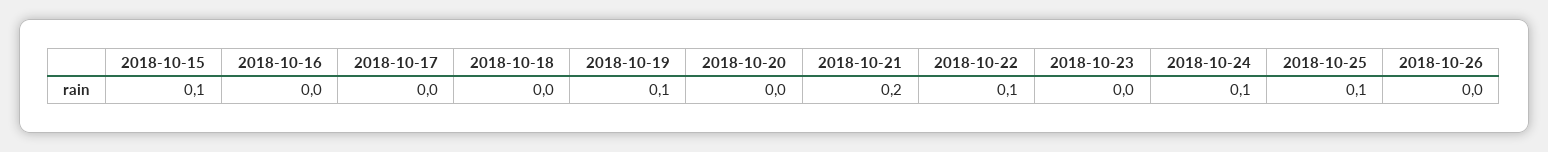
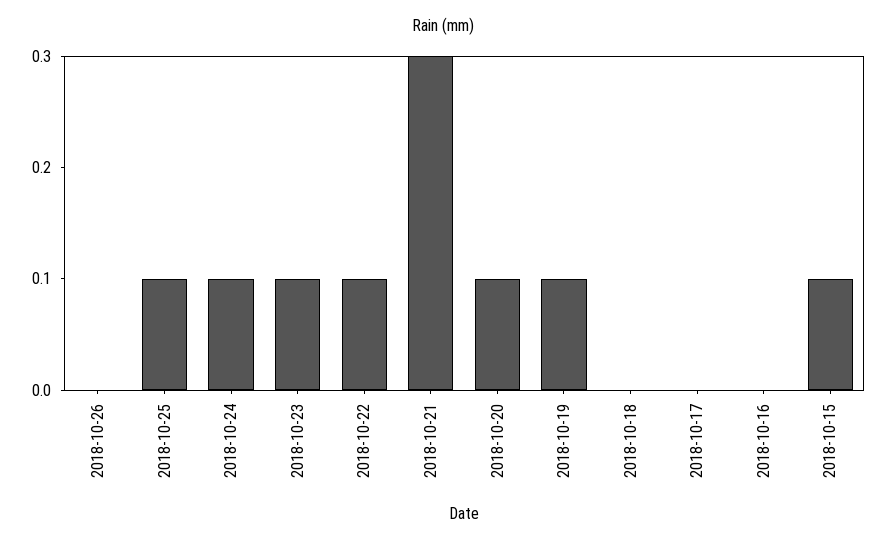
  {
    "2018-10-15": 0.1,
    "2018-10-16": 0,
    "2018-10-17": 0,
    "2018-10-18": 0,
    "2018-10-19": 0.1,
-   "2018-10-20": 0,
+   "2018-10-20": 0.1,
-   "2018-10-21": 0.2,
+   "2018-10-21": 0.3,
    "2018-10-22": 0.1,
-   "2018-10-23": 0,
+   "2018-10-23": 0.1,
    "2018-10-24": 0.1,
    "2018-10-25": 0.1,
    "2018-10-26": 0
  }

